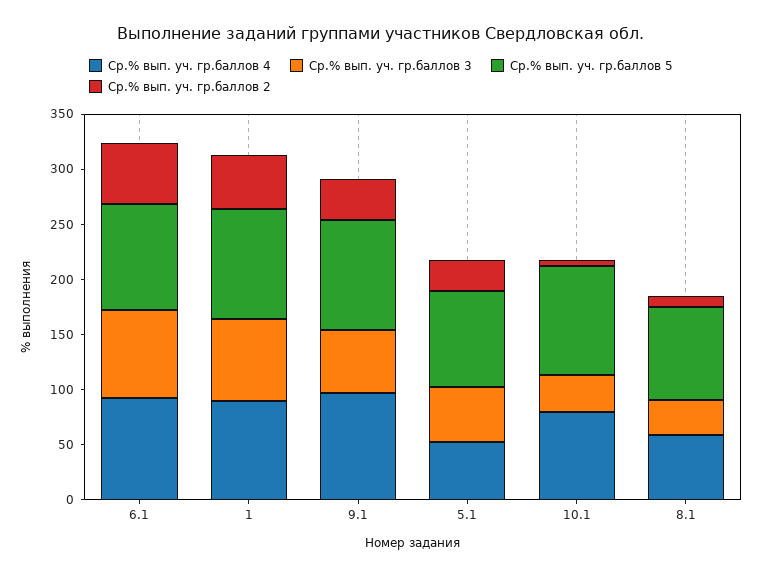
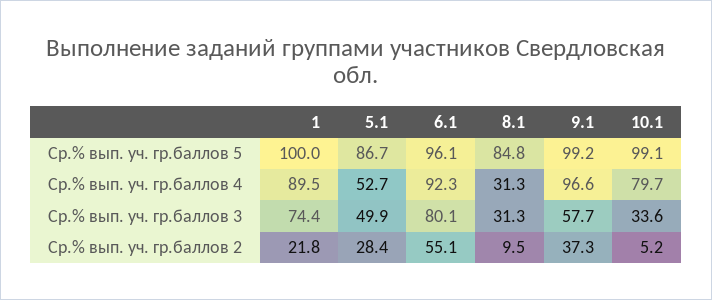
  {
    "Ср.% вып. уч. гр.баллов 4": {
      "6.1": 92.3,
      "1": 89.5,
      "9.1": 96.6,
      "5.1": 52.7,
      "10.1": 79.7,
-     "8.1": 60
+     "8.1": 31.3
    },
    "Ср.% вып. уч. гр.баллов 3": {
      "6.1": 80.1,
      "1": 74.4,
      "9.1": 57.7,
      "5.1": 49.9,
      "10.1": 33.6,
      "8.1": 31.3
    },
    "Ср.% вып. уч. гр.баллов 5": {
      "6.1": 96.1,
      "1": 100,
      "9.1": 99.2,
      "5.1": 86.7,
      "10.1": 99.1,
      "8.1": 84.8
    },
    "Ср.% вып. уч. гр.баллов 2": {
      "6.1": 55.1,
-     "1": 50,
+     "1": 21.8,
      "9.1": 37.3,
      "5.1": 28.4,
      "10.1": 5.2,
      "8.1": 9.5
    }
  }

